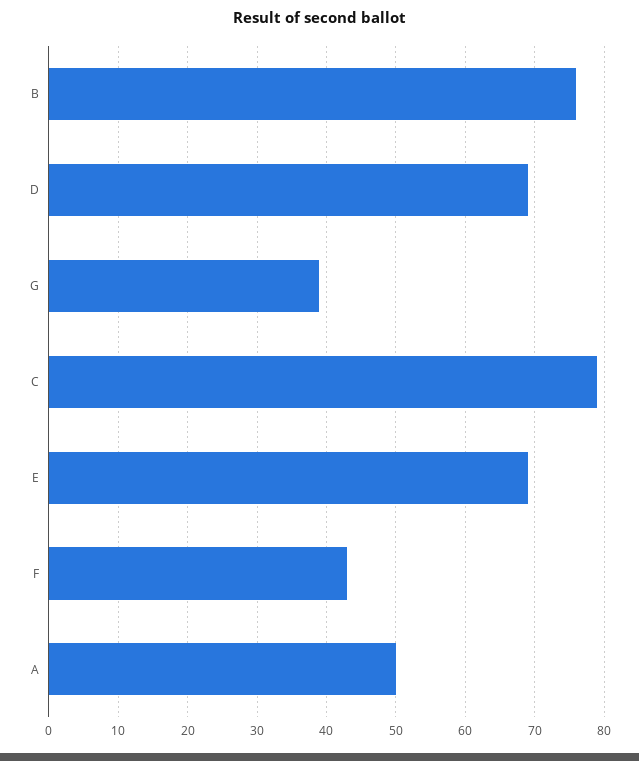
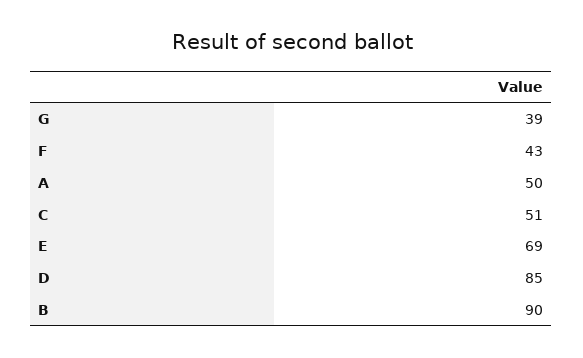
  {
-   "B": 76,
+   "B": 90,
-   "D": 69,
+   "D": 85,
    "G": 39,
-   "C": 79,
+   "C": 51,
    "E": 69,
    "F": 43,
    "A": 50
  }

